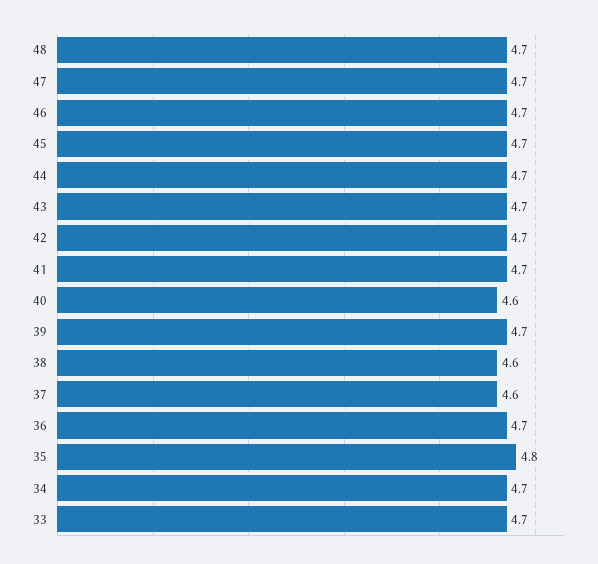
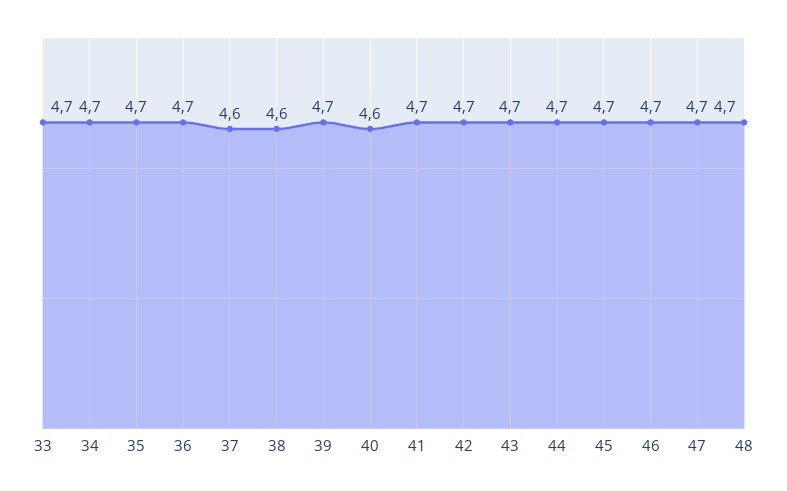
  {
    "48": 4.7,
    "47": 4.7,
    "46": 4.7,
    "45": 4.7,
    "44": 4.7,
    "43": 4.7,
    "42": 4.7,
    "41": 4.7,
    "40": 4.6,
    "39": 4.7,
    "38": 4.6,
    "37": 4.6,
    "36": 4.7,
-   "35": 4.8,
+   "35": 4.7,
    "34": 4.7,
    "33": 4.7
  }

